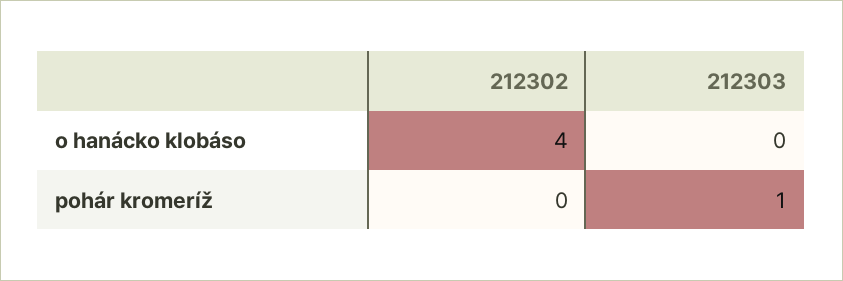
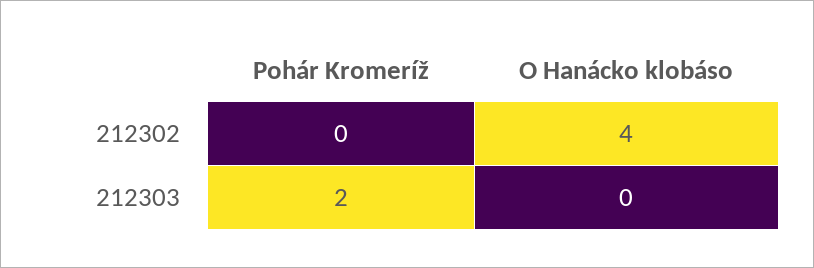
  {
    "212302": {
      "o hanácko klobáso": 4,
      "pohár kromeríž": 0
    },
    "212303": {
      "o hanácko klobáso": 0,
-     "pohár kromeríž": 1
+     "pohár kromeríž": 2
    }
  }

